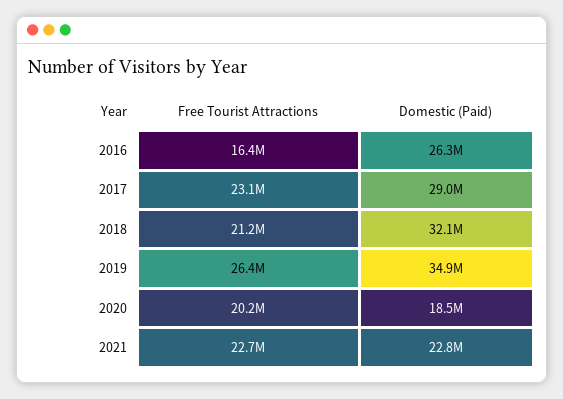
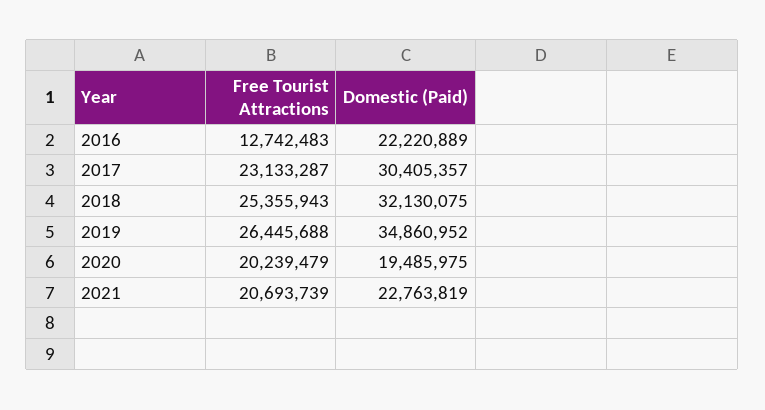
  {
    "Free Tourist Attractions": {
-     "2016": 16400000,
+     "2016": 12742483,
      "2017": 23133287,
-     "2018": 21200000,
+     "2018": 25355943,
      "2019": 26445688,
      "2020": 20239479,
-     "2021": 22700000
+     "2021": 20693739
    },
    "Domestic (Paid)": {
-     "2016": 26300000,
+     "2016": 22220889,
-     "2017": 29000000,
+     "2017": 30405357,
      "2018": 32130075,
      "2019": 34860952,
-     "2020": 18500000,
+     "2020": 19485975,
      "2021": 22763819
    }
  }

